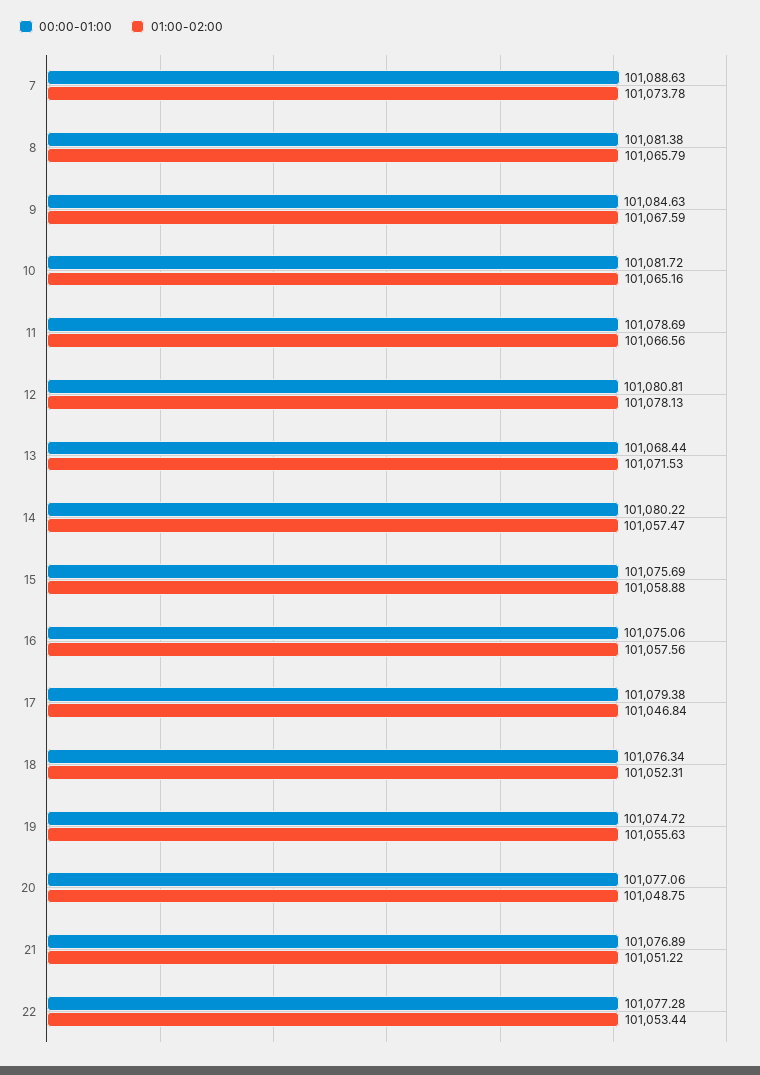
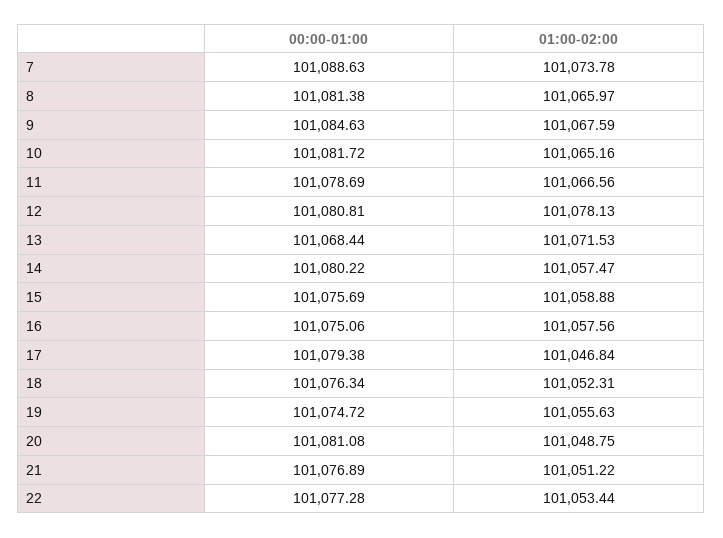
  {
    "00:00-01:00": {
      "7": 101088.63,
      "8": 101081.38,
      "9": 101084.63,
      "10": 101081.72,
      "11": 101078.69,
      "12": 101080.81,
      "13": 101068.44,
      "14": 101080.22,
      "15": 101075.69,
      "16": 101075.06,
      "17": 101079.38,
      "18": 101076.34,
      "19": 101074.72,
-     "20": 101077.06,
+     "20": 101081.08,
      "21": 101076.89,
      "22": 101077.28
    },
    "01:00-02:00": {
      "7": 101073.78,
-     "8": 101065.79,
+     "8": 101065.97,
      "9": 101067.59,
      "10": 101065.16,
      "11": 101066.56,
      "12": 101078.13,
      "13": 101071.53,
      "14": 101057.47,
      "15": 101058.88,
      "16": 101057.56,
      "17": 101046.84,
      "18": 101052.31,
      "19": 101055.63,
      "20": 101048.75,
      "21": 101051.22,
      "22": 101053.44
    }
  }

